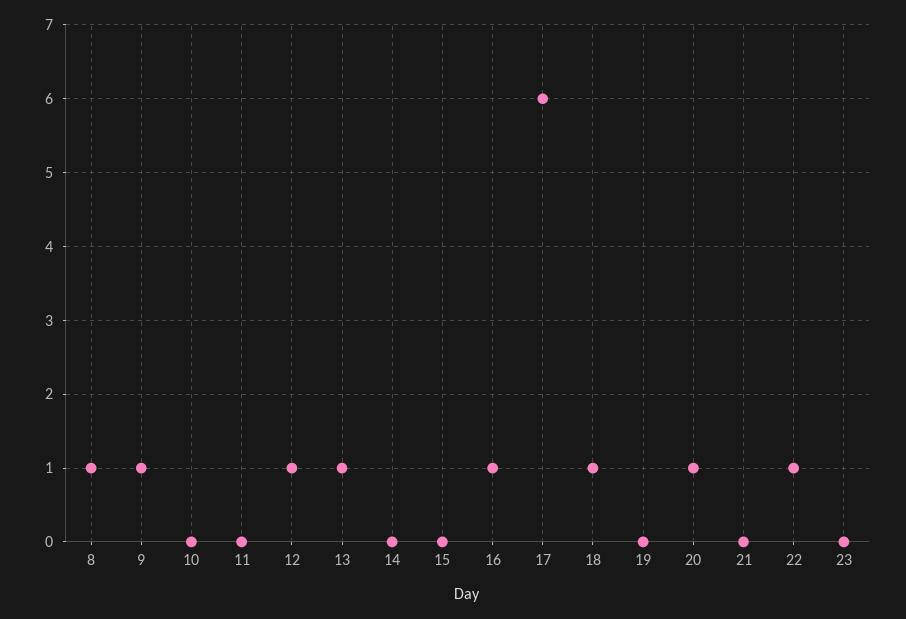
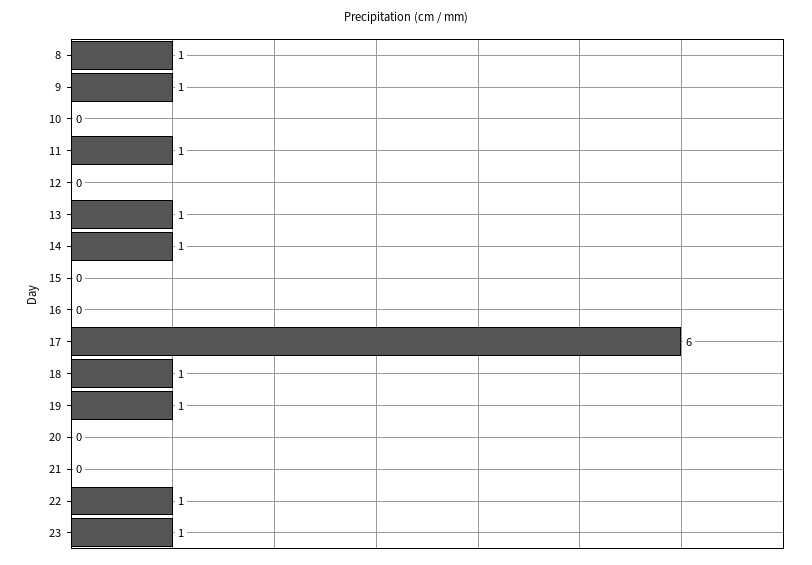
  {
    "8": 1,
    "9": 1,
    "10": 0,
-   "11": 0,
+   "11": 1,
-   "12": 1,
+   "12": 0,
    "13": 1,
-   "14": 0,
+   "14": 1,
    "15": 0,
-   "16": 1,
+   "16": 0,
    "17": 6,
    "18": 1,
-   "19": 0,
+   "19": 1,
-   "20": 1,
+   "20": 0,
    "21": 0,
    "22": 1,
-   "23": 0
+   "23": 1
  }

